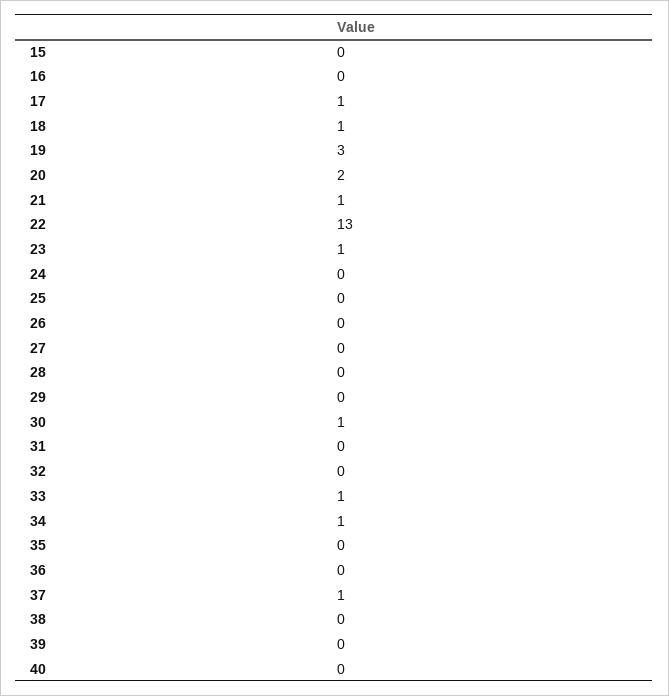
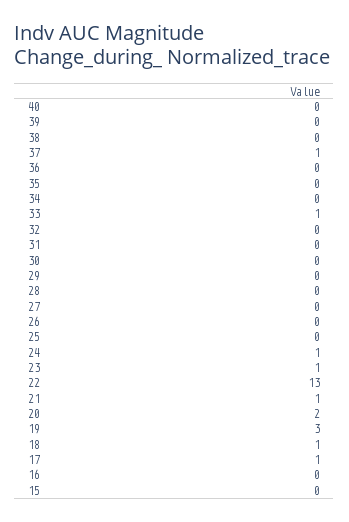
  {
    "15": 0,
    "16": 0,
    "17": 1,
    "18": 1,
    "19": 3,
    "20": 2,
    "21": 1,
    "22": 13,
    "23": 1,
-   "24": 0,
+   "24": 1,
    "25": 0,
    "26": 0,
    "27": 0,
    "28": 0,
    "29": 0,
-   "30": 1,
+   "30": 0,
    "31": 0,
    "32": 0,
    "33": 1,
-   "34": 1,
+   "34": 0,
    "35": 0,
    "36": 0,
    "37": 1,
    "38": 0,
    "39": 0,
    "40": 0
  }

